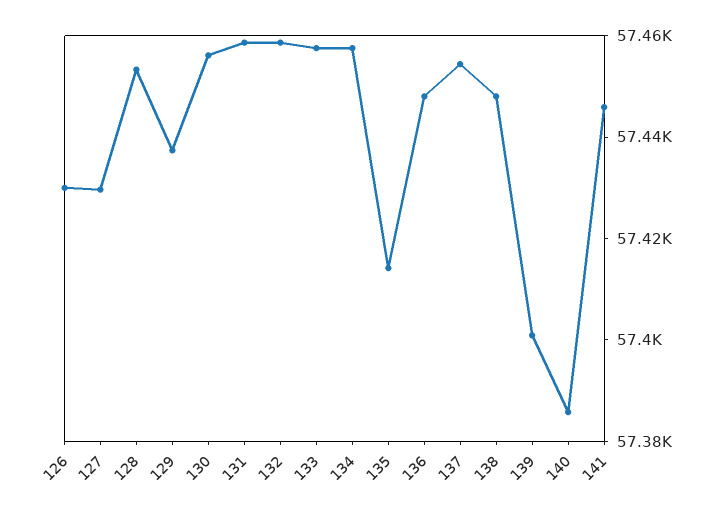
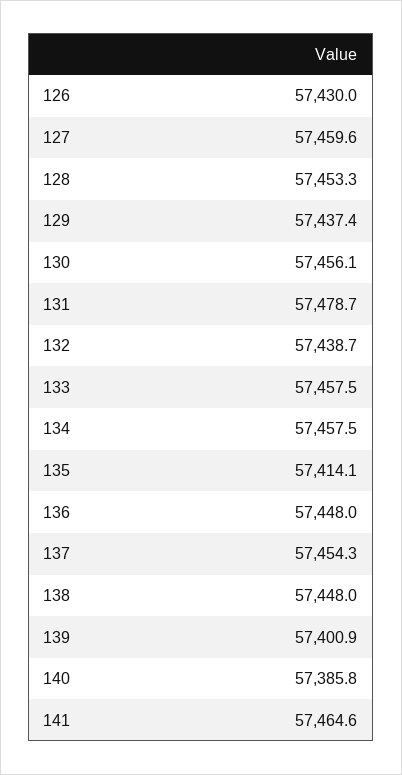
  {
    "126": 57430,
-   "127": 57430,
+   "127": 57459.6,
    "128": 57453.3,
    "129": 57437.4,
    "130": 57456.1,
-   "131": 57460,
+   "131": 57478.7,
-   "132": 57460,
+   "132": 57438.7,
    "133": 57457.5,
    "134": 57457.5,
    "135": 57414.1,
    "136": 57448,
    "137": 57454.3,
    "138": 57448,
    "139": 57400.9,
    "140": 57385.8,
-   "141": 57445
+   "141": 57464.6
  }

